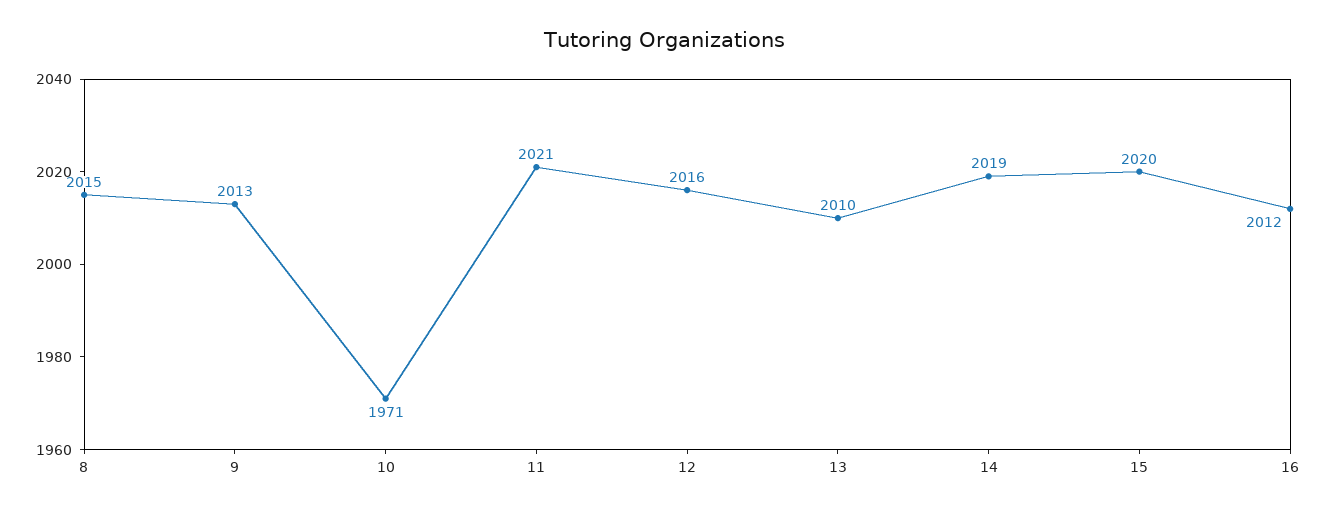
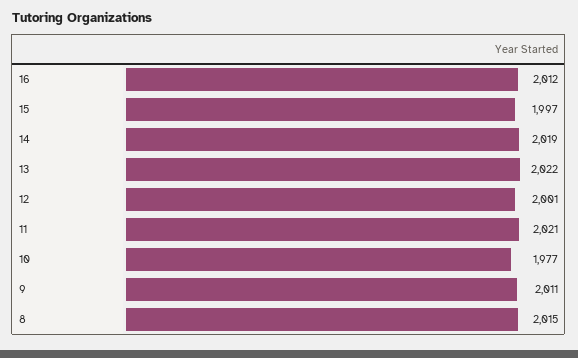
  {
    "8": 2015,
-   "9": 2013,
+   "9": 2011,
-   "10": 1971,
+   "10": 1977,
    "11": 2021,
-   "12": 2016,
+   "12": 2001,
-   "13": 2010,
+   "13": 2022,
    "14": 2019,
-   "15": 2020,
+   "15": 1997,
    "16": 2012
  }

